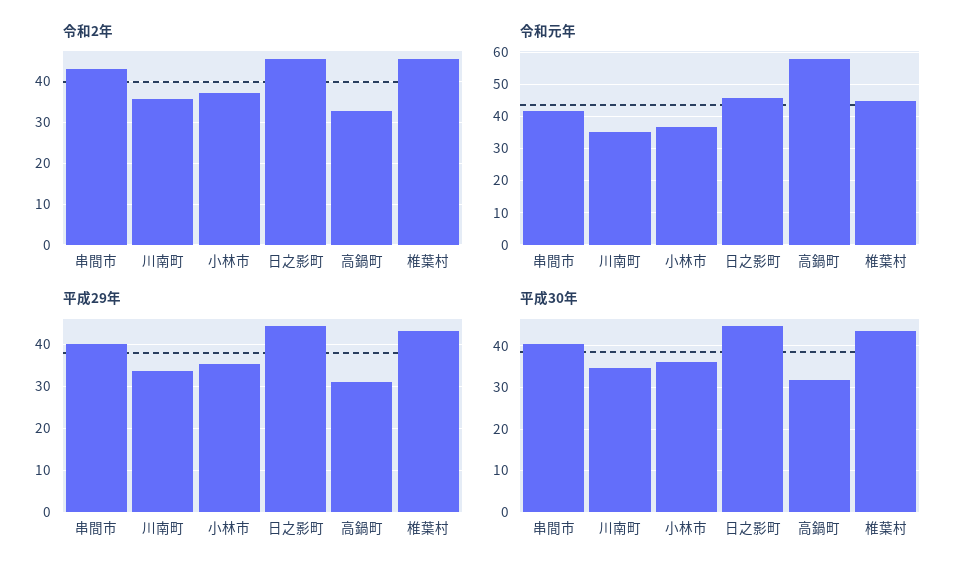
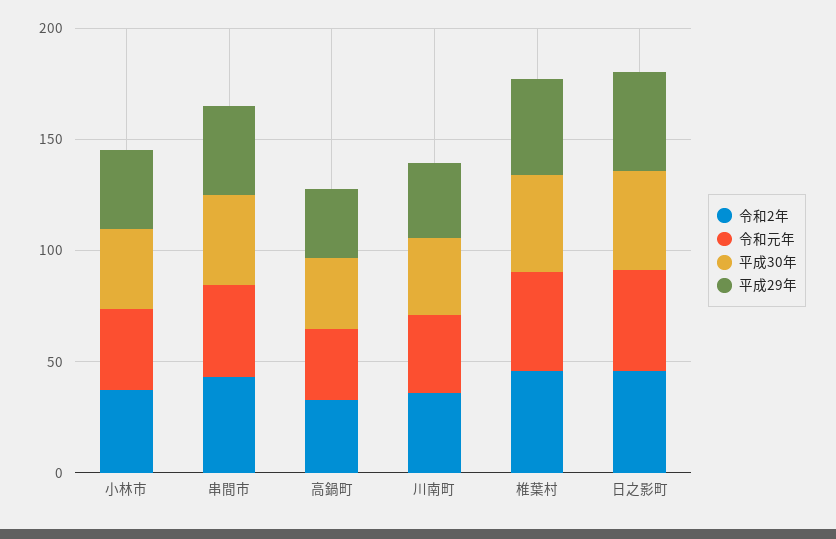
  {
    "令和2年": {
      "串間市": 44,
      "川南町": 36,
      "小林市": 38,
      "日之影町": 46,
      "高鍋町": 32,
      "椎葉村": 46
    },
    "令和元年": {
      "串間市": 42,
      "川南町": 36,
      "小林市": 36,
      "日之影町": 46,
-     "高鍋町": 58,
+     "高鍋町": 30,
      "椎葉村": 44
    },
    "平成29年": {
      "串間市": 40,
      "川南町": 34,
      "小林市": 36,
      "日之影町": 44,
      "高鍋町": 32,
      "椎葉村": 44
    },
    "平成30年": {
      "串間市": 40,
      "川南町": 34,
      "小林市": 36,
      "日之影町": 44,
      "高鍋町": 32,
      "椎葉村": 44
    }
  }

